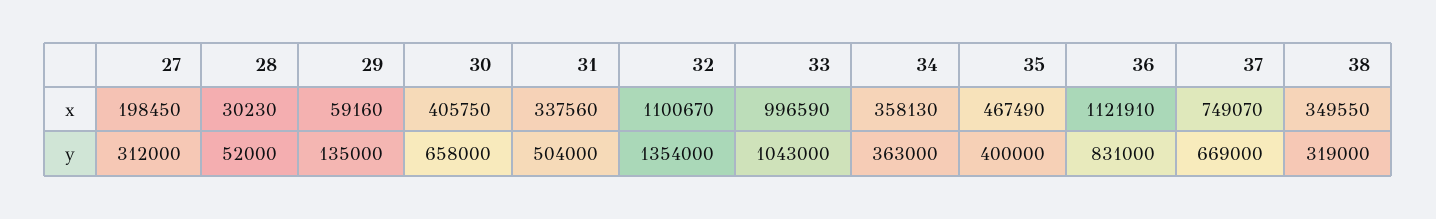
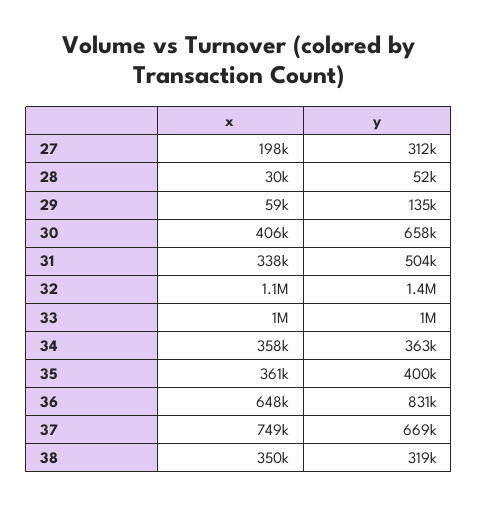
  {
    "27": {
      "x": 198450,
      "y": 312000
    },
    "28": {
      "x": 30230,
      "y": 52000
    },
    "29": {
      "x": 59160,
      "y": 135000
    },
    "30": {
      "x": 405750,
      "y": 658000
    },
    "31": {
      "x": 337560,
      "y": 504000
    },
    "32": {
      "x": 1100670,
      "y": 1354000
    },
    "33": {
      "x": 996590,
      "y": 1043000
    },
    "34": {
      "x": 358130,
      "y": 363000
    },
    "35": {
-     "x": 467490,
+     "x": 361000,
      "y": 400000
    },
    "36": {
-     "x": 1121910,
+     "x": 648000,
      "y": 831000
    },
    "37": {
      "x": 749070,
      "y": 669000
    },
    "38": {
      "x": 349550,
      "y": 319000
    }
  }

